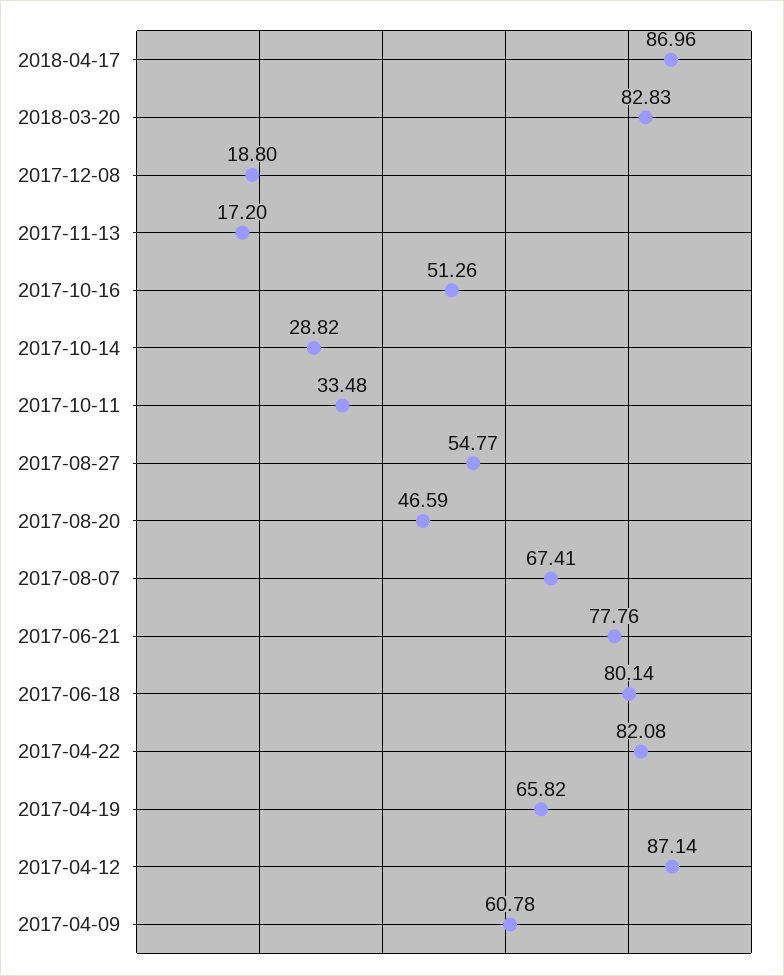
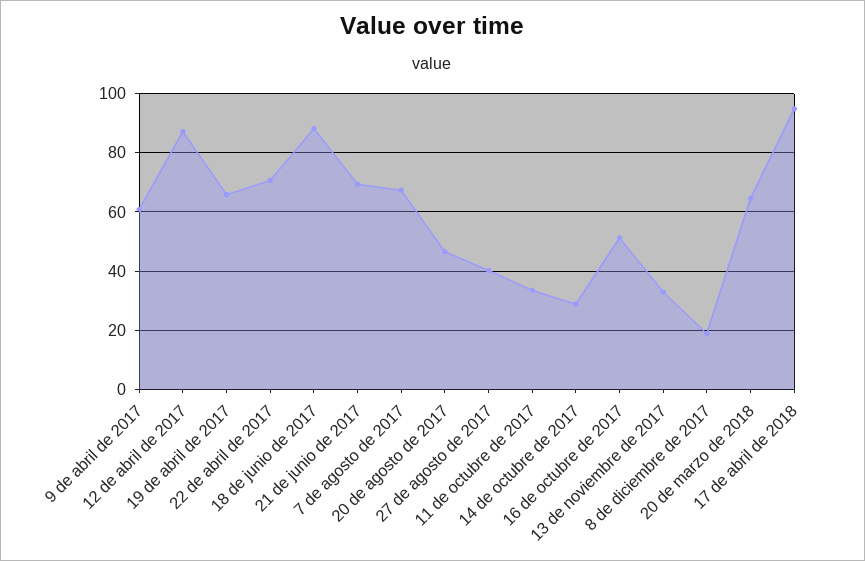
  {
-   "2018-04-17": 86.96,
+   "2018-04-17": 95,
-   "2018-03-20": 82.83,
+   "2018-03-20": 65,
    "2017-12-08": 18.8,
-   "2017-11-13": 17.2,
+   "2017-11-13": 32.5,
    "2017-10-16": 51.26,
    "2017-10-14": 28.82,
    "2017-10-11": 33.48,
-   "2017-08-27": 54.77,
+   "2017-08-27": 40,
    "2017-08-20": 46.59,
    "2017-08-07": 67.41,
-   "2017-06-21": 77.76,
+   "2017-06-21": 70,
-   "2017-06-18": 80.14,
+   "2017-06-18": 87.5,
-   "2017-04-22": 82.08,
+   "2017-04-22": 70,
    "2017-04-19": 65.82,
    "2017-04-12": 87.14,
    "2017-04-09": 60.78
  }

